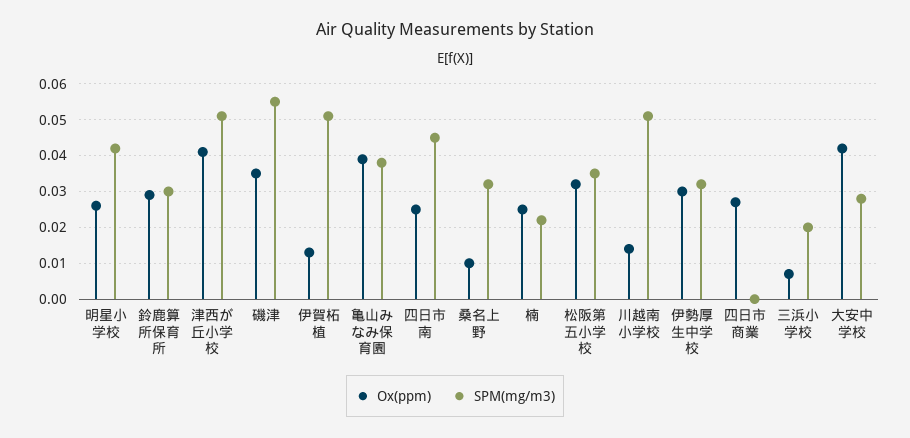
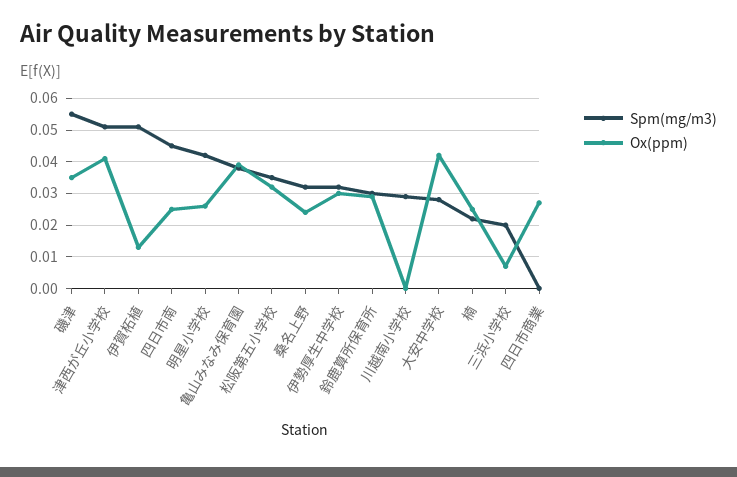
  {
    "Ox(ppm)": {
      "明星小学校": 0.025,
      "鈴鹿算所保育所": 0.03,
      "津西が丘小学校": 0.04,
      "磯津": 0.035,
      "伊賀柘植": 0.015,
      "亀山みなみ保育園": 0.04,
      "四日市南": 0.025,
-     "桑名上野": 0.01,
+     "桑名上野": 0.025,
      "楠": 0.025,
      "松阪第五小学校": 0.03,
-     "川越南小学校": 0.015,
+     "川越南小学校": 0,
      "伊勢厚生中学校": 0.03,
      "四日市商業": 0.025,
      "三浜小学校": 0.005,
      "大安中学校": 0.04
    },
    "SPM(mg/m3)": {
      "明星小学校": 0.04,
      "鈴鹿算所保育所": 0.03,
      "津西が丘小学校": 0.05,
      "磯津": 0.055,
      "伊賀柘植": 0.05,
      "亀山みなみ保育園": 0.04,
      "四日市南": 0.045,
      "桑名上野": 0.03,
      "楠": 0.02,
      "松阪第五小学校": 0.035,
-     "川越南小学校": 0.05,
+     "川越南小学校": 0.03,
      "伊勢厚生中学校": 0.03,
      "四日市商業": 0,
      "三浜小学校": 0.02,
      "大安中学校": 0.03
    }
  }

